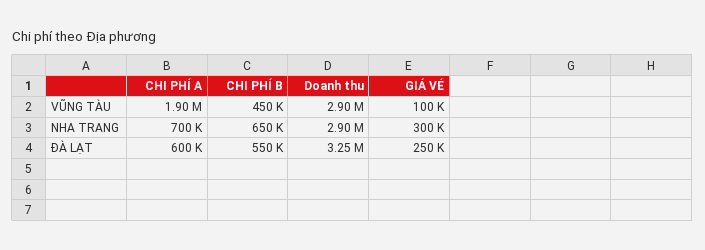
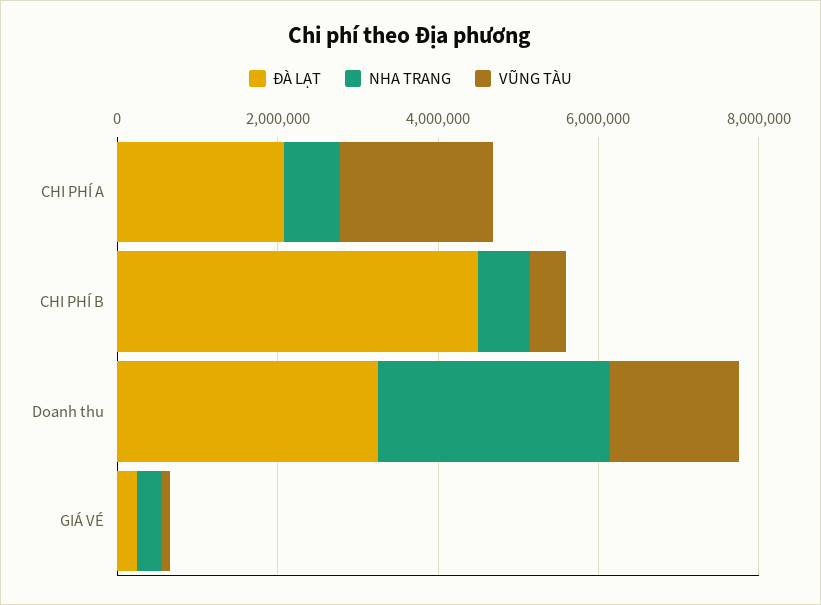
  {
    "VŨNG TÀU": {
      "CHI PHÍ A": 1900000,
      "CHI PHÍ B": 450000,
-     "Doanh thu": 2900000,
+     "Doanh thu": 1500000,
      "GIÁ VÉ": 100000
    },
    "NHA TRANG": {
      "CHI PHÍ A": 700000,
      "CHI PHÍ B": 650000,
      "Doanh thu": 2900000,
      "GIÁ VÉ": 300000
    },
    "ĐÀ LẠT": {
-     "CHI PHÍ A": 600000,
+     "CHI PHÍ A": 2000000,
-     "CHI PHÍ B": 550000,
+     "CHI PHÍ B": 4500000,
      "Doanh thu": 3250000,
      "GIÁ VÉ": 250000
    }
  }

